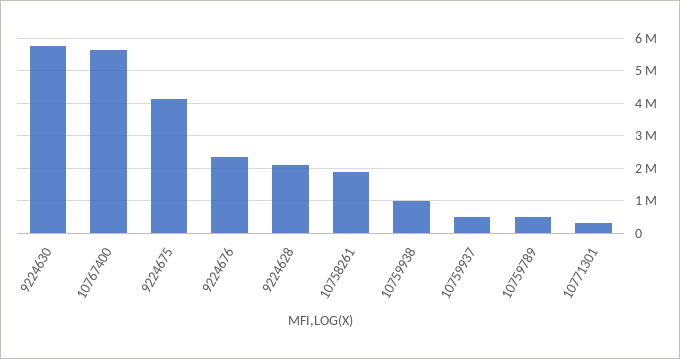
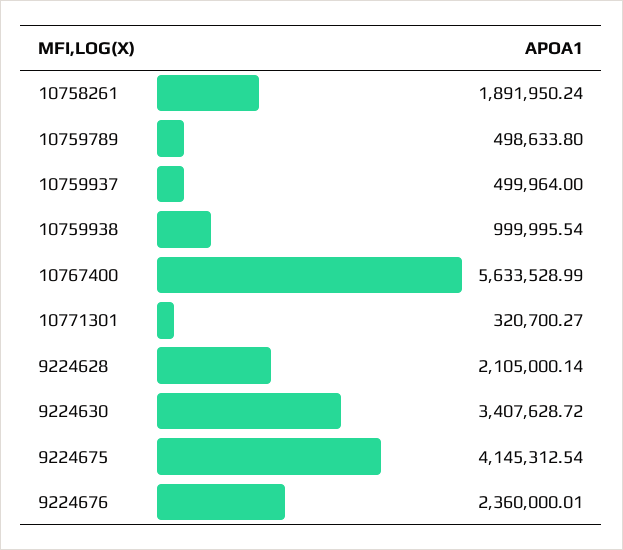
  {
-   "9224630": 5800000,
+   "9224630": 3407628.72,
    "10767400": 5633528.99,
    "9224675": 4145312.54,
    "9224676": 2360000.01,
    "9224628": 2105000.14,
    "10758261": 1891950.24,
    "10759938": 999995.54,
    "10759937": 499964,
    "10759789": 498633.8,
    "10771301": 320700.27
  }

